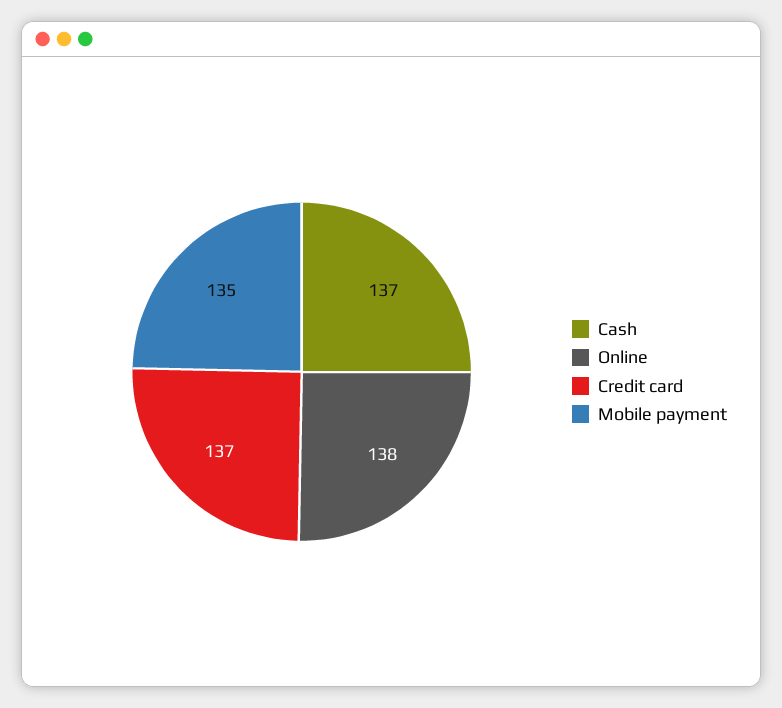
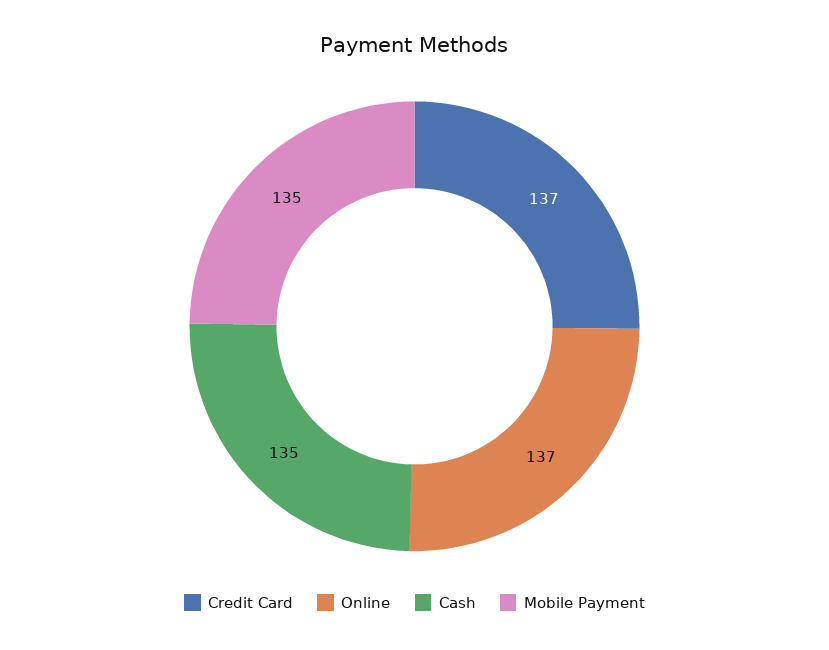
  {
-   "Cash": 137,
+   "Cash": 135,
-   "Online": 138,
+   "Online": 137,
    "Credit card": 137,
    "Mobile payment": 135
  }

